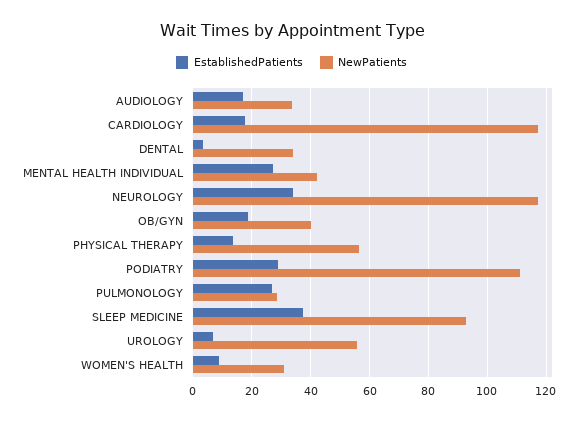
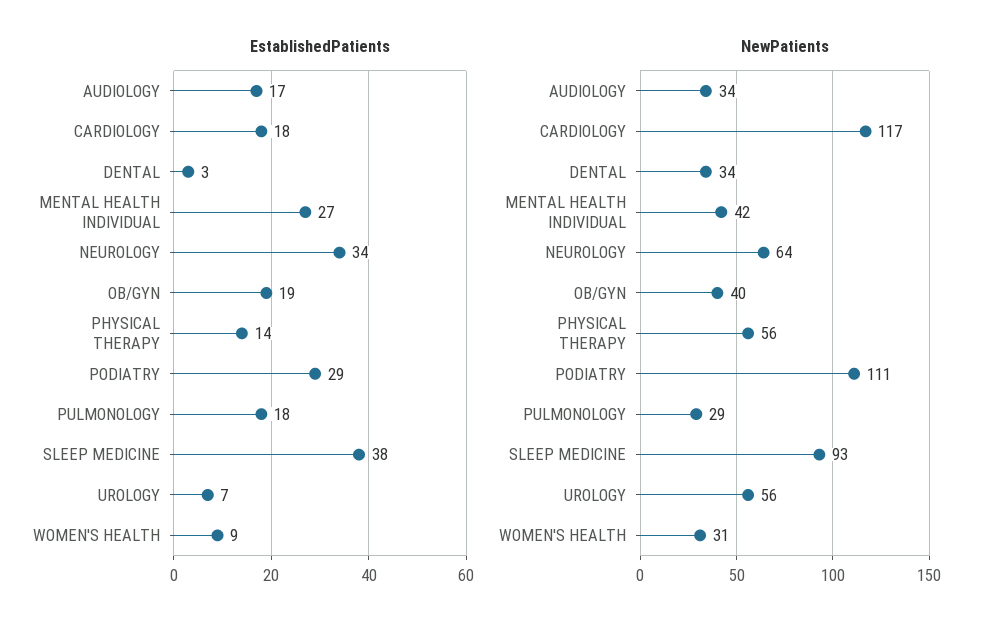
  {
    "EstablishedPatients": {
      "AUDIOLOGY": 17,
      "CARDIOLOGY": 18,
      "DENTAL": 3,
      "MENTAL HEALTH INDIVIDUAL": 27,
      "NEUROLOGY": 34,
      "OB/GYN": 19,
      "PHYSICAL THERAPY": 14,
      "PODIATRY": 29,
-     "PULMONOLOGY": 27.5,
+     "PULMONOLOGY": 18,
      "SLEEP MEDICINE": 38,
      "UROLOGY": 7,
      "WOMEN'S HEALTH": 9
    },
    "NewPatients": {
      "AUDIOLOGY": 34,
      "CARDIOLOGY": 117,
      "DENTAL": 34,
      "MENTAL HEALTH INDIVIDUAL": 42,
-     "NEUROLOGY": 117.5,
+     "NEUROLOGY": 64,
      "OB/GYN": 40,
      "PHYSICAL THERAPY": 56,
      "PODIATRY": 111,
      "PULMONOLOGY": 29,
      "SLEEP MEDICINE": 93,
      "UROLOGY": 56,
      "WOMEN'S HEALTH": 31
    }
  }

